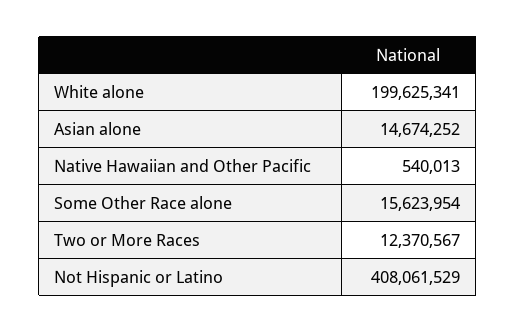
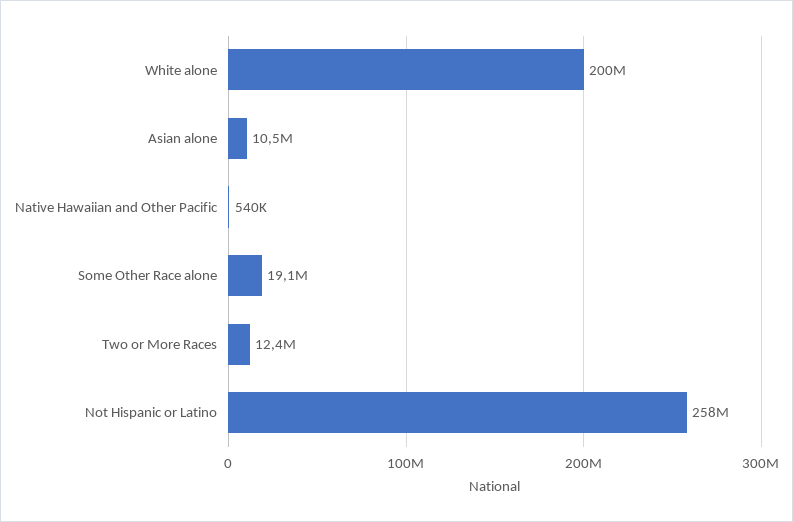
  {
    "White alone": 199625341,
-   "Asian alone": 14674252,
+   "Asian alone": 10500000,
    "Native Hawaiian and Other Pacific": 540013,
-   "Some Other Race alone": 15623954,
+   "Some Other Race alone": 19100000,
    "Two or More Races": 12370567,
-   "Not Hispanic or Latino": 408061529
+   "Not Hispanic or Latino": 258000000
  }

